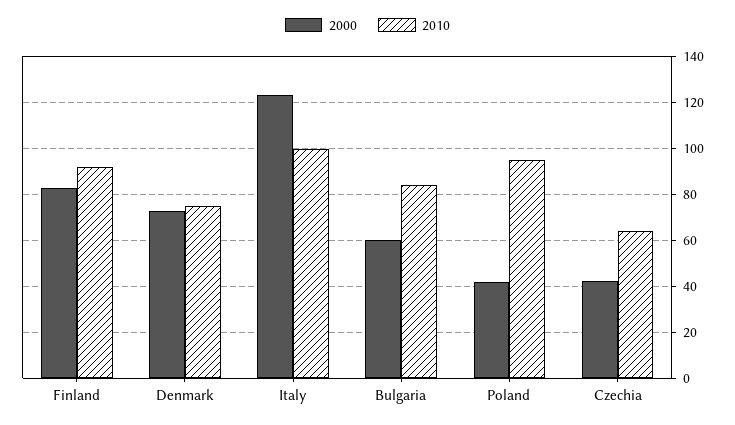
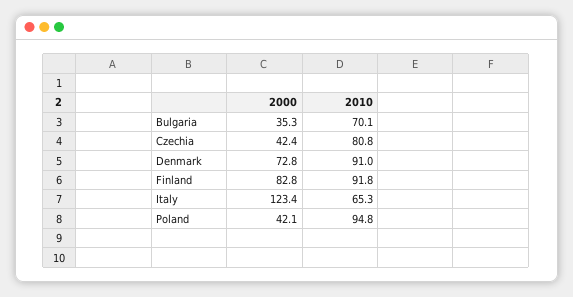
  {
    "2000": {
      "Finland": 82.8,
      "Denmark": 72.8,
      "Italy": 123.4,
-     "Bulgaria": 60,
+     "Bulgaria": 35.3,
      "Poland": 42.1,
      "Czechia": 42.4
    },
    "2010": {
      "Finland": 91.8,
-     "Denmark": 75,
+     "Denmark": 91,
-     "Italy": 100,
+     "Italy": 65.3,
-     "Bulgaria": 85,
+     "Bulgaria": 70.1,
      "Poland": 94.8,
-     "Czechia": 65
+     "Czechia": 80.8
    }
  }

